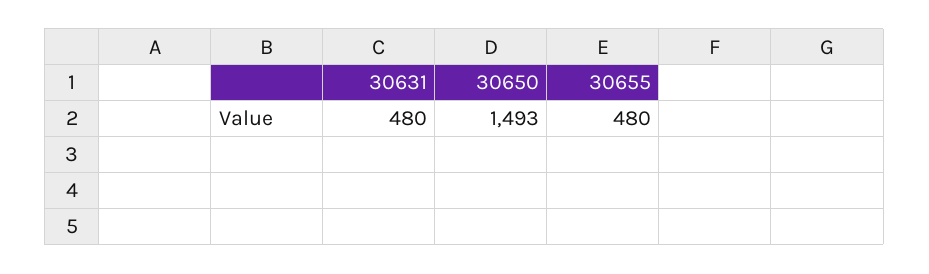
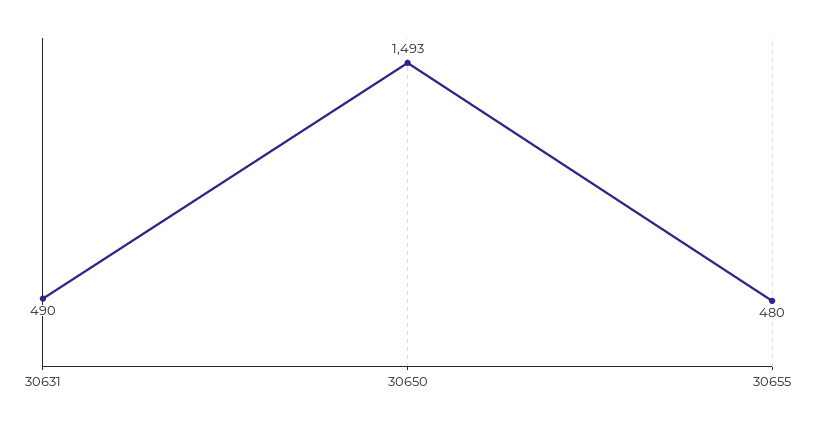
  {
-   "30631": 480,
+   "30631": 490,
    "30650": 1493,
    "30655": 480
  }

